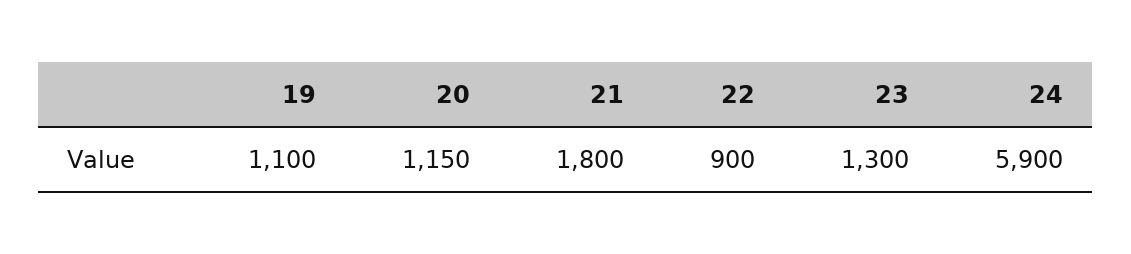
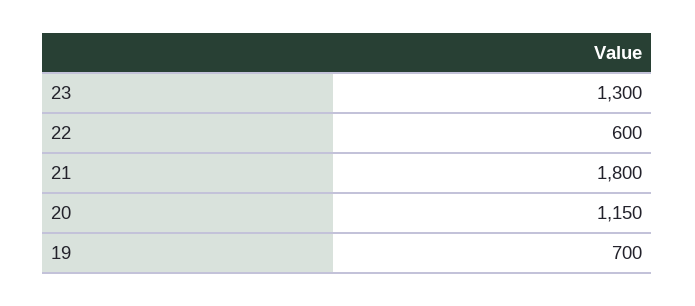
  {
-   "19": 1100,
+   "19": 700,
    "20": 1150,
    "21": 1800,
-   "22": 900,
+   "22": 600,
-   "23": 1300,
+   "23": 1300
-   "24": 5900
  }

